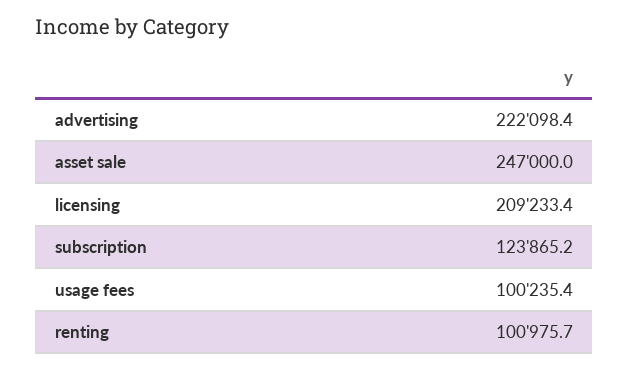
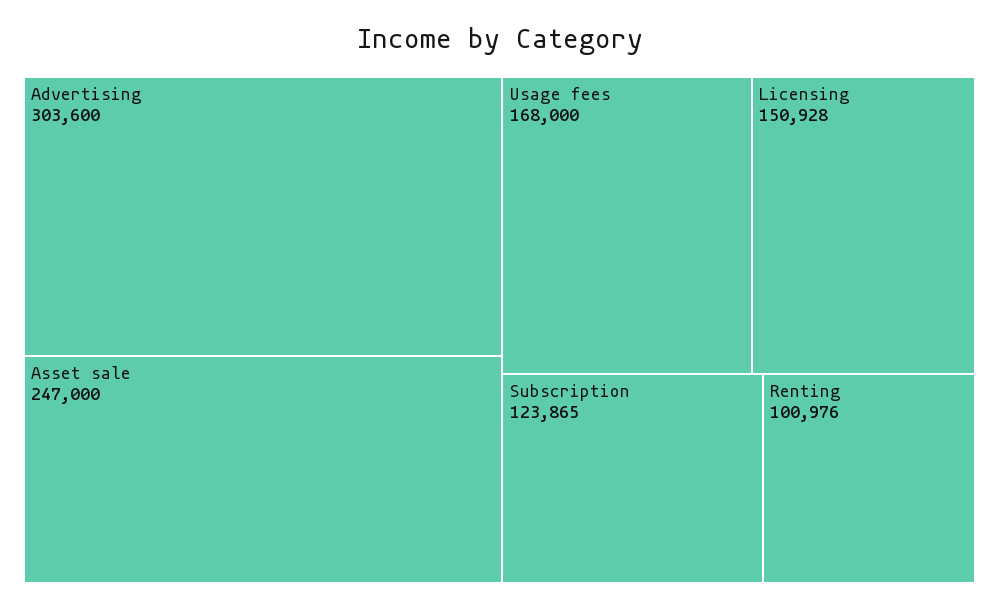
  {
-   "advertising": 222098.4,
+   "advertising": 303600,
    "asset sale": 247000,
-   "licensing": 209233.4,
+   "licensing": 150928,
    "subscription": 123865.2,
-   "usage fees": 100235.4,
+   "usage fees": 168000,
    "renting": 100975.7
  }

